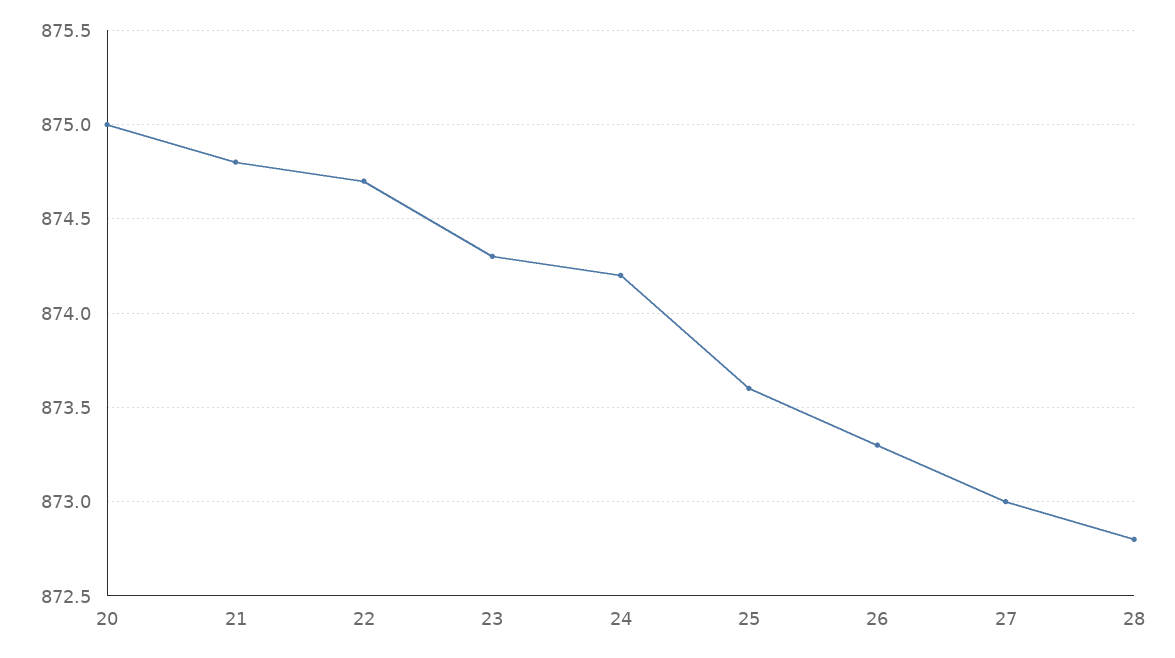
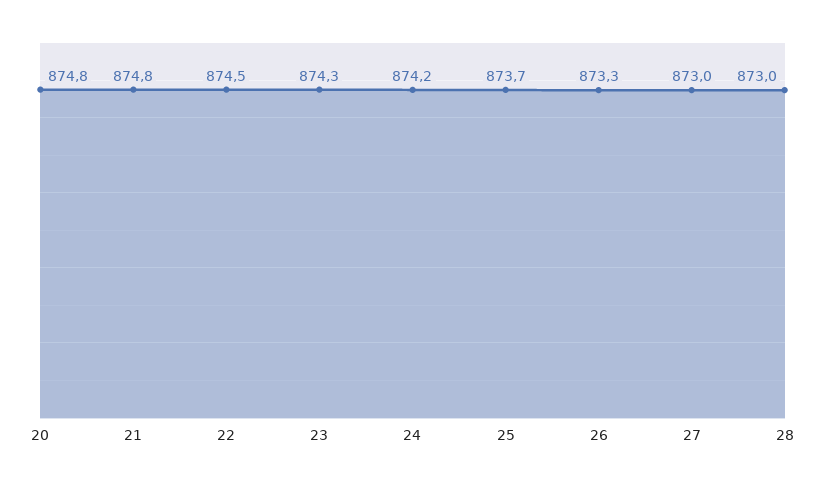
  {
-   "20": 875,
+   "20": 874.8,
    "21": 874.8,
-   "22": 874.7,
+   "22": 874.5,
    "23": 874.3,
    "24": 874.2,
-   "25": 873.6,
+   "25": 873.7,
    "26": 873.3,
    "27": 873,
-   "28": 872.8
+   "28": 873
  }

